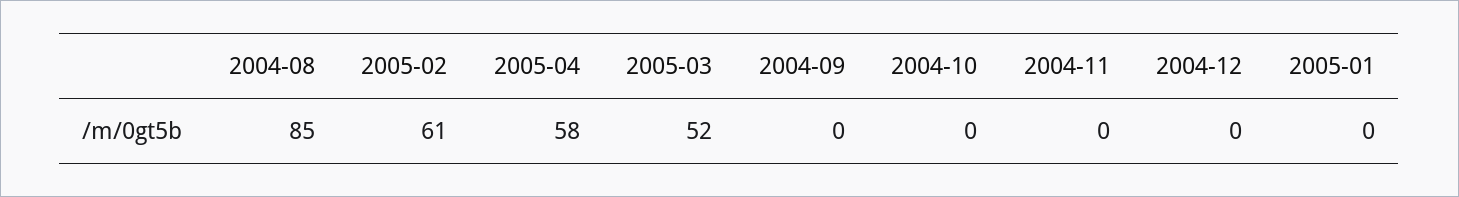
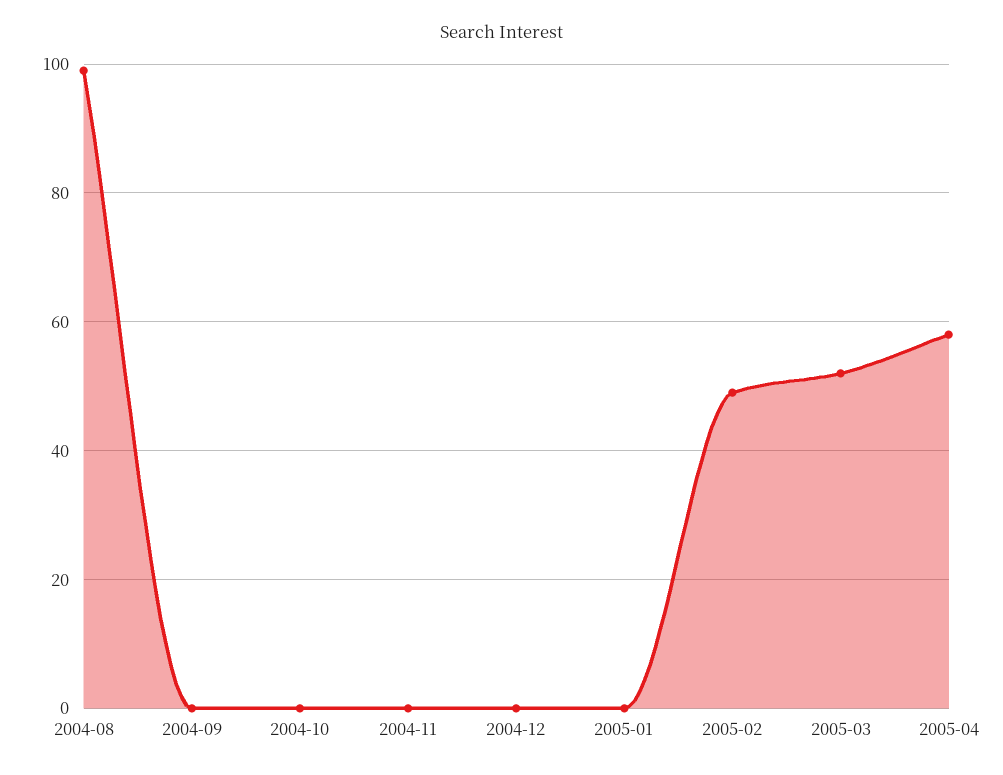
  {
-   "2004-08": 85,
+   "2004-08": 100,
-   "2005-02": 61,
+   "2005-02": 50,
    "2005-04": 58,
    "2005-03": 52,
    "2004-09": 0,
    "2004-10": 0,
    "2004-11": 0,
    "2004-12": 0,
    "2005-01": 0
  }

